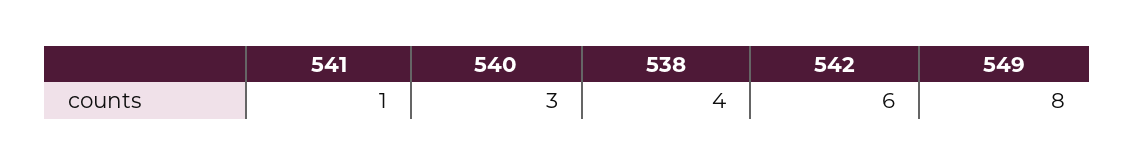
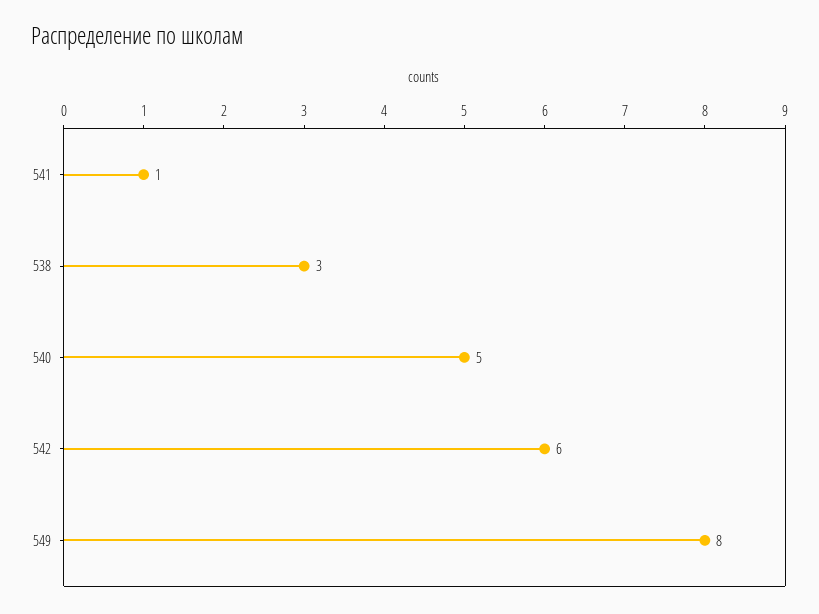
  {
    "541": 1,
-   "540": 3,
+   "540": 5,
-   "538": 4,
+   "538": 3,
    "542": 6,
    "549": 8
  }

